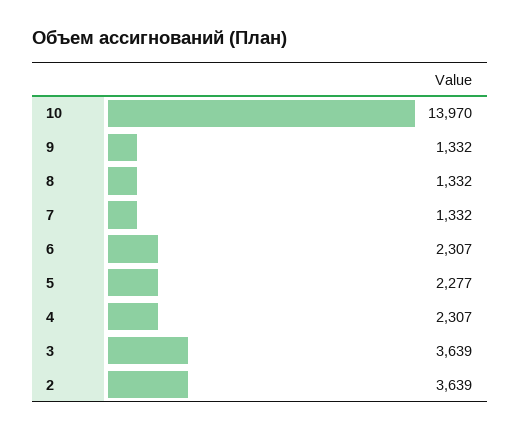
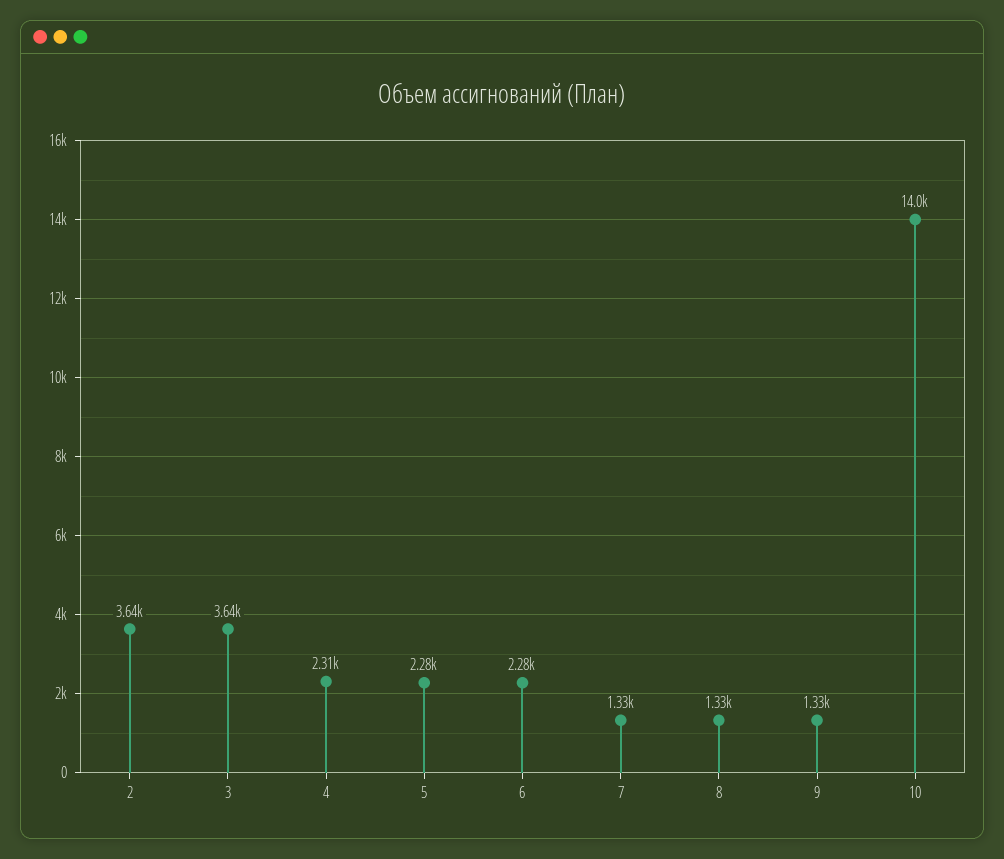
  {
    "10": 13970,
    "9": 1332,
    "8": 1332,
    "7": 1332,
-   "6": 2307,
+   "6": 2280,
    "5": 2277,
    "4": 2307,
    "3": 3639,
    "2": 3639
  }

